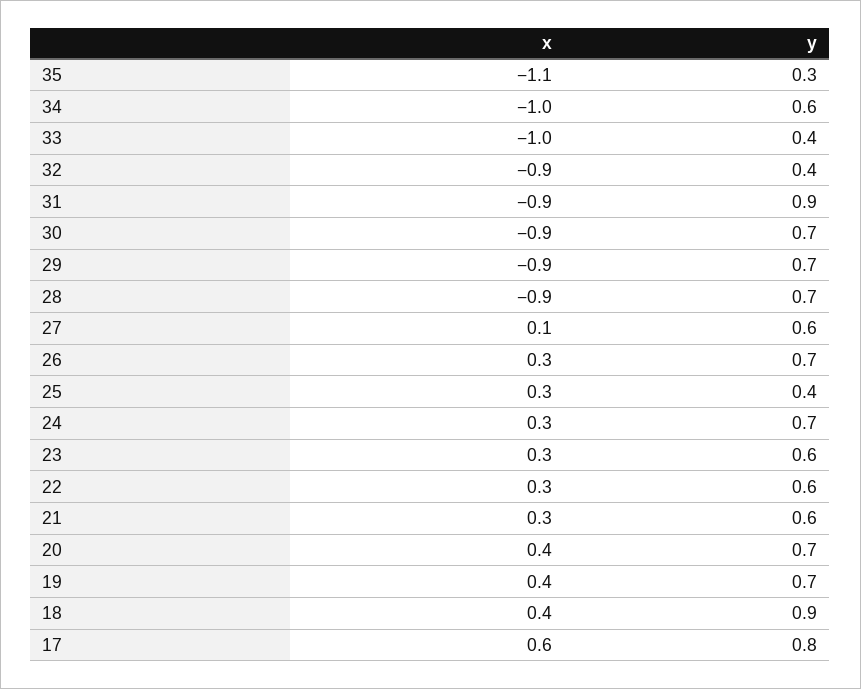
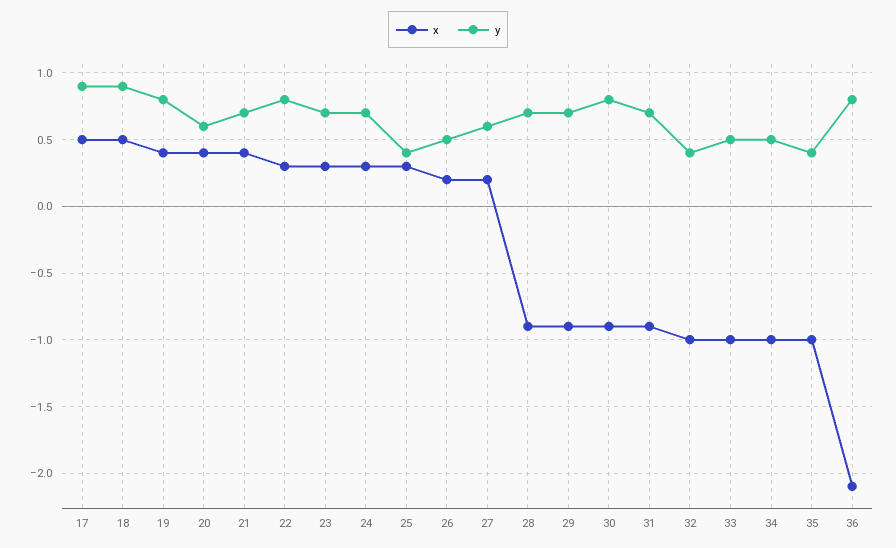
  {
    "x": {
-     "35": -1.1,
+     "35": -1,
      "34": -1,
      "33": -1,
-     "32": -0.9,
+     "32": -1,
      "31": -0.9,
      "30": -0.9,
      "29": -0.9,
      "28": -0.9,
-     "27": 0.1,
+     "27": 0.2,
-     "26": 0.3,
+     "26": 0.2,
      "25": 0.3,
      "24": 0.3,
      "23": 0.3,
      "22": 0.3,
-     "21": 0.3,
+     "21": 0.4,
      "20": 0.4,
      "19": 0.4,
-     "18": 0.4,
+     "18": 0.5,
-     "17": 0.6
+     "17": 0.5,
+     "36": -2.1
    },
    "y": {
-     "35": 0.3,
+     "35": 0.4,
-     "34": 0.6,
+     "34": 0.5,
-     "33": 0.4,
+     "33": 0.5,
      "32": 0.4,
-     "31": 0.9,
+     "31": 0.7,
-     "30": 0.7,
+     "30": 0.8,
      "29": 0.7,
      "28": 0.7,
      "27": 0.6,
-     "26": 0.7,
+     "26": 0.5,
      "25": 0.4,
      "24": 0.7,
-     "23": 0.6,
+     "23": 0.7,
-     "22": 0.6,
+     "22": 0.8,
-     "21": 0.6,
+     "21": 0.7,
-     "20": 0.7,
+     "20": 0.6,
-     "19": 0.7,
+     "19": 0.8,
      "18": 0.9,
-     "17": 0.8
+     "17": 0.9,
+     "36": 0.8
    }
  }

